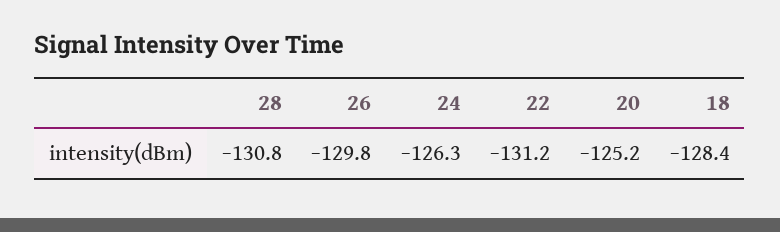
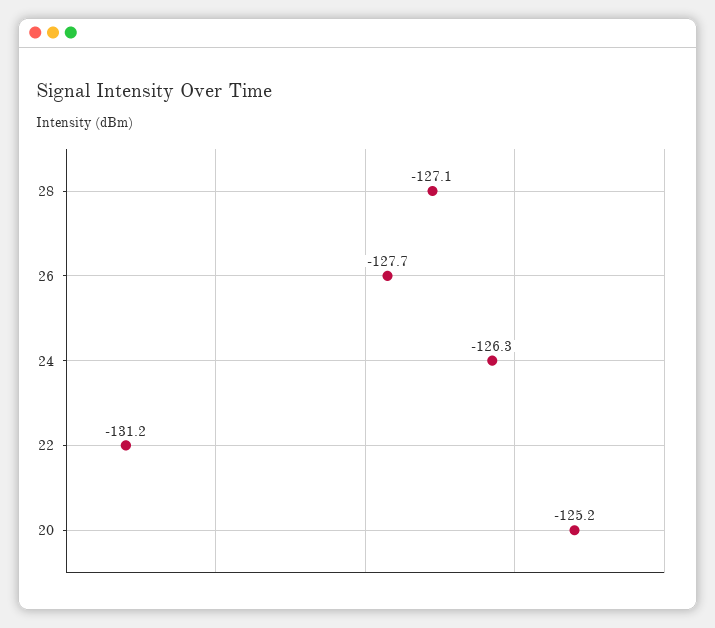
  {
-   "28": -130.8,
+   "28": -127.1,
-   "26": -129.8,
+   "26": -127.7,
    "24": -126.3,
    "22": -131.2,
-   "20": -125.2,
+   "20": -125.2
-   "18": -128.4
  }

